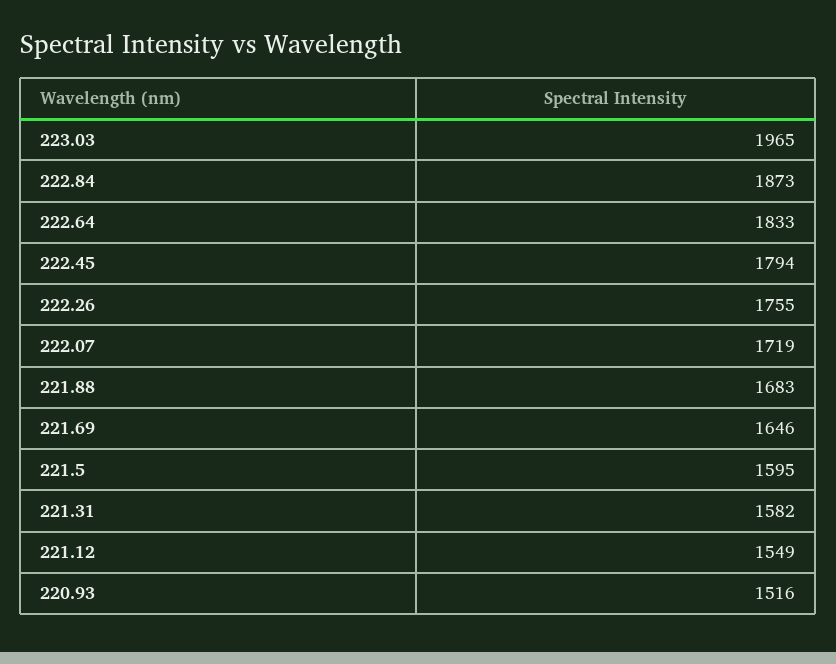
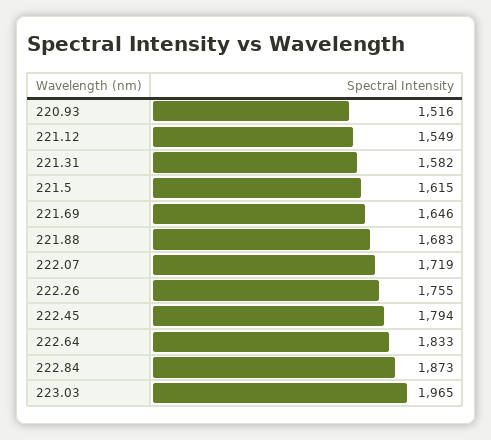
  {
    "223.03": 1965,
    "222.84": 1873,
    "222.64": 1833,
    "222.45": 1794,
    "222.26": 1755,
    "222.07": 1719,
    "221.88": 1683,
    "221.69": 1646,
-   "221.5": 1595,
+   "221.5": 1615,
    "221.31": 1582,
    "221.12": 1549,
    "220.93": 1516
  }

